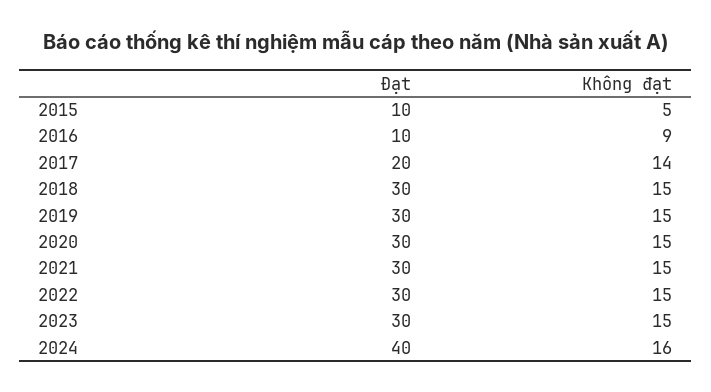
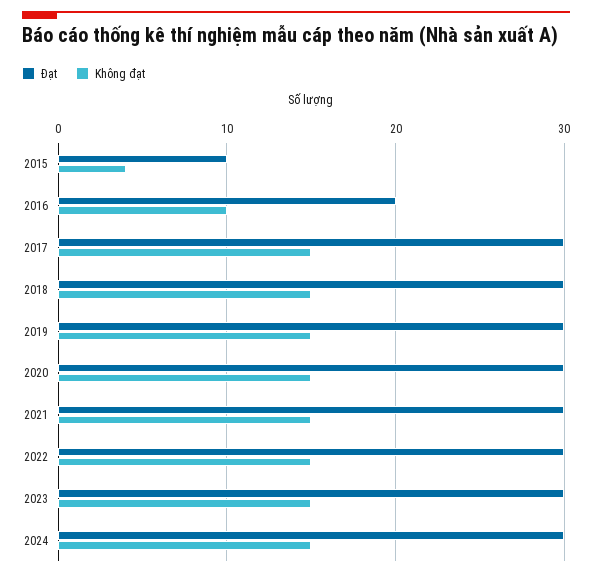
  {
    "Đạt": {
      "2015": 10,
-     "2016": 10,
+     "2016": 20,
-     "2017": 20,
+     "2017": 30,
      "2018": 30,
      "2019": 30,
      "2020": 30,
      "2021": 30,
      "2022": 30,
      "2023": 30,
-     "2024": 40
+     "2024": 30
    },
    "Không đạt": {
-     "2015": 5,
+     "2015": 4,
-     "2016": 9,
+     "2016": 10,
-     "2017": 14,
+     "2017": 15,
      "2018": 15,
      "2019": 15,
      "2020": 15,
      "2021": 15,
      "2022": 15,
      "2023": 15,
-     "2024": 16
+     "2024": 15
    }
  }

